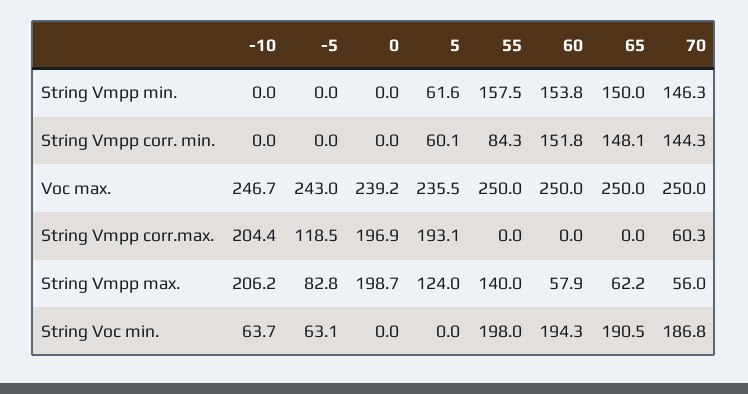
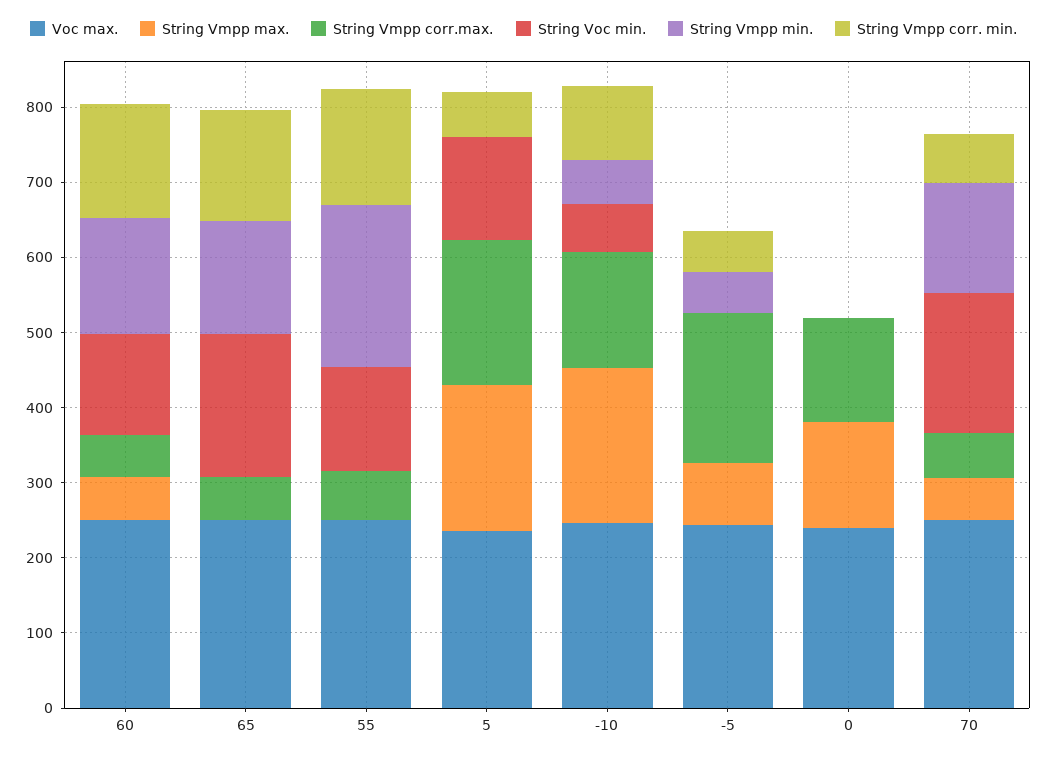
  {
    "String Vmpp min.": {
-     "-10": 0,
+     "-10": 60,
-     "-5": 0,
+     "-5": 60,
      "0": 0,
-     "5": 61.6,
+     "5": 0,
-     "55": 157.5,
+     "55": 220,
      "60": 153.8,
      "65": 150,
      "70": 146.3
    },
    "String Vmpp corr. min.": {
-     "-10": 0,
+     "-10": 100,
-     "-5": 0,
+     "-5": 60,
      "0": 0,
      "5": 60.1,
-     "55": 84.3,
+     "55": 160,
      "60": 151.8,
      "65": 148.1,
-     "70": 144.3
+     "70": 60
    },
    "Voc max.": {
      "-10": 246.7,
      "-5": 243,
      "0": 239.2,
      "5": 235.5,
      "55": 250,
      "60": 250,
      "65": 250,
      "70": 250
    },
    "String Vmpp corr.max.": {
-     "-10": 204.4,
+     "-10": 160,
-     "-5": 118.5,
+     "-5": 200,
-     "0": 196.9,
+     "0": 140,
      "5": 193.1,
-     "55": 0,
+     "55": 60,
-     "60": 0,
+     "60": 60,
-     "65": 0,
+     "65": 60,
      "70": 60.3
    },
    "String Vmpp max.": {
      "-10": 206.2,
      "-5": 82.8,
-     "0": 198.7,
+     "0": 140,
-     "5": 124,
+     "5": 200,
-     "55": 140,
+     "55": 0,
      "60": 57.9,
-     "65": 62.2,
+     "65": 0,
      "70": 56
    },
    "String Voc min.": {
      "-10": 63.7,
-     "-5": 63.1,
+     "-5": 0,
      "0": 0,
-     "5": 0,
+     "5": 140,
-     "55": 198,
+     "55": 140,
-     "60": 194.3,
+     "60": 140,
      "65": 190.5,
      "70": 186.8
    }
  }

